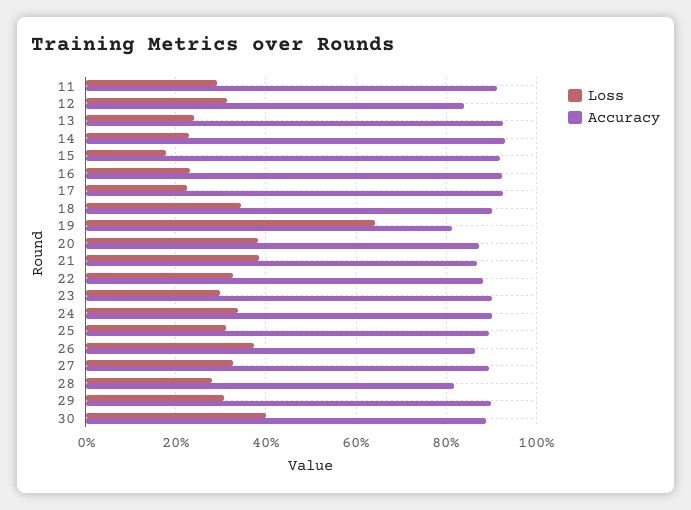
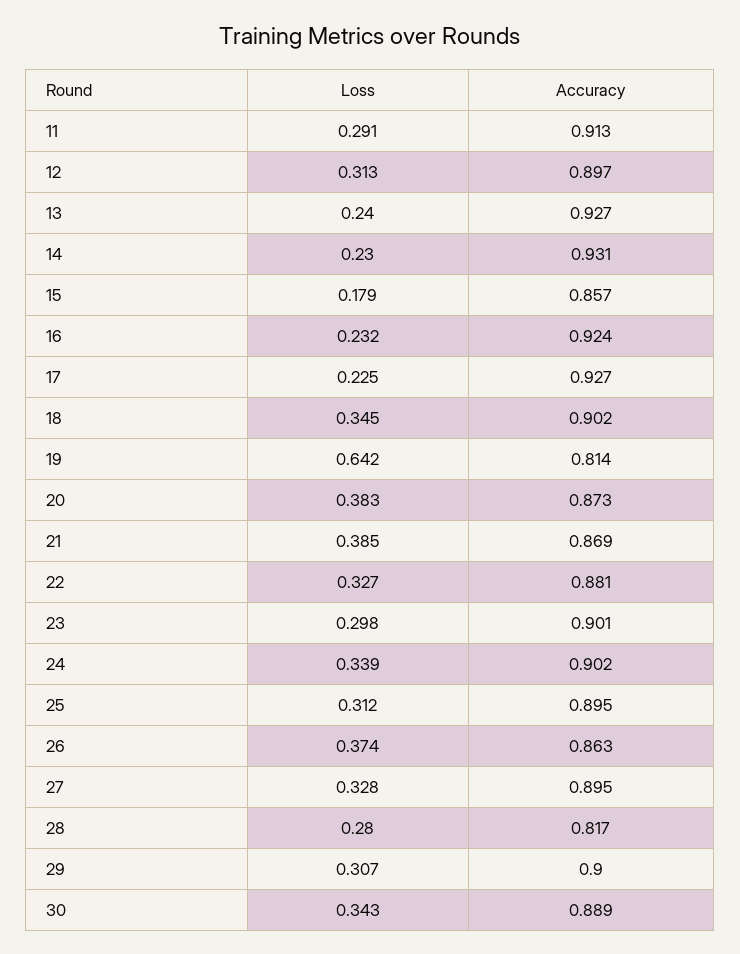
  {
    "Loss": {
      "11": 0.291,
      "12": 0.313,
      "13": 0.24,
      "14": 0.23,
      "15": 0.179,
      "16": 0.232,
      "17": 0.225,
      "18": 0.345,
      "19": 0.642,
      "20": 0.383,
      "21": 0.385,
      "22": 0.327,
      "23": 0.298,
      "24": 0.339,
      "25": 0.312,
      "26": 0.374,
      "27": 0.328,
      "28": 0.28,
      "29": 0.307,
-     "30": 0.4
+     "30": 0.343
    },
    "Accuracy": {
      "11": 0.913,
-     "12": 0.84,
+     "12": 0.897,
      "13": 0.927,
      "14": 0.931,
-     "15": 0.92,
+     "15": 0.857,
      "16": 0.924,
      "17": 0.927,
      "18": 0.902,
      "19": 0.814,
      "20": 0.873,
      "21": 0.869,
      "22": 0.881,
      "23": 0.901,
      "24": 0.902,
      "25": 0.895,
      "26": 0.863,
      "27": 0.895,
      "28": 0.817,
      "29": 0.9,
      "30": 0.889
    }
  }

